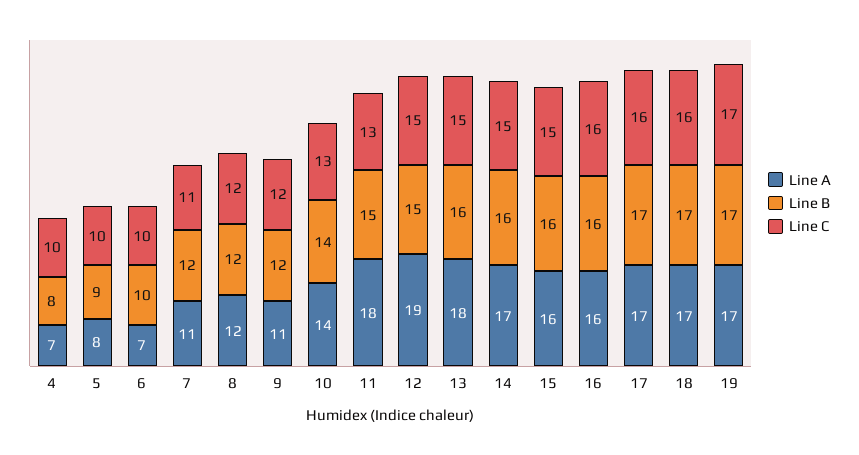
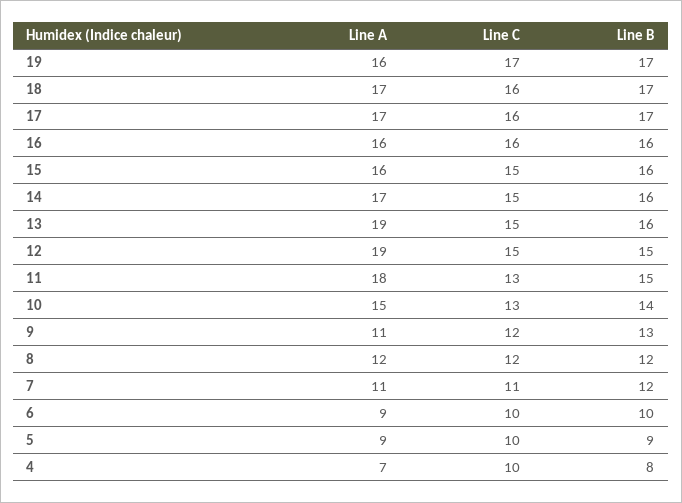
  {
    "Line A": {
      "4": 7,
-     "5": 8,
+     "5": 9,
-     "6": 7,
+     "6": 9,
      "7": 11,
      "8": 12,
      "9": 11,
-     "10": 14,
+     "10": 15,
      "11": 18,
      "12": 19,
-     "13": 18,
+     "13": 19,
      "14": 17,
      "15": 16,
      "16": 16,
      "17": 17,
      "18": 17,
-     "19": 17
+     "19": 16
    },
    "Line B": {
      "4": 8,
      "5": 9,
      "6": 10,
      "7": 12,
      "8": 12,
-     "9": 12,
+     "9": 13,
      "10": 14,
      "11": 15,
      "12": 15,
      "13": 16,
      "14": 16,
      "15": 16,
      "16": 16,
      "17": 17,
      "18": 17,
      "19": 17
    },
    "Line C": {
      "4": 10,
      "5": 10,
      "6": 10,
      "7": 11,
      "8": 12,
      "9": 12,
      "10": 13,
      "11": 13,
      "12": 15,
      "13": 15,
      "14": 15,
      "15": 15,
      "16": 16,
      "17": 16,
      "18": 16,
      "19": 17
    }
  }

